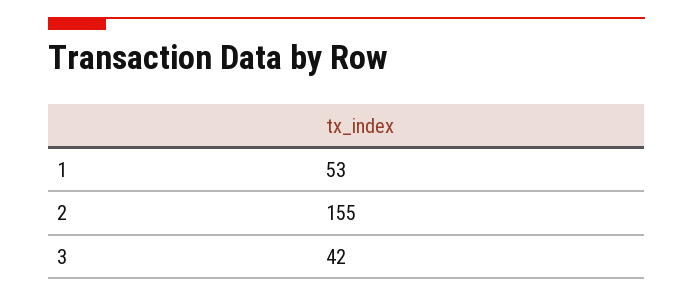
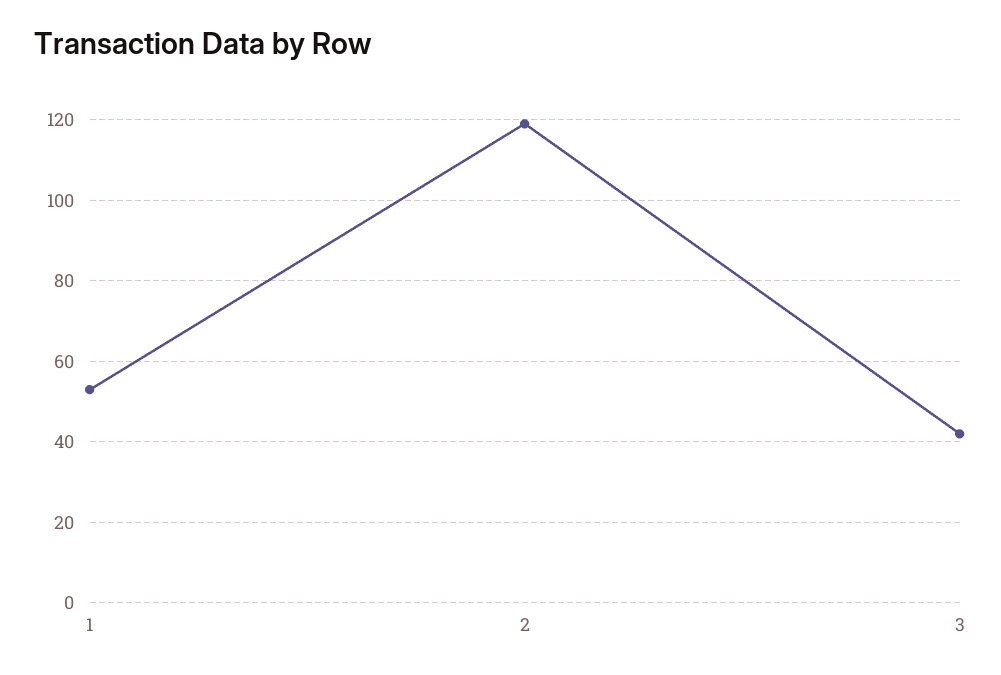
  {
    "1": 53,
-   "2": 155,
+   "2": 120,
    "3": 42
  }

